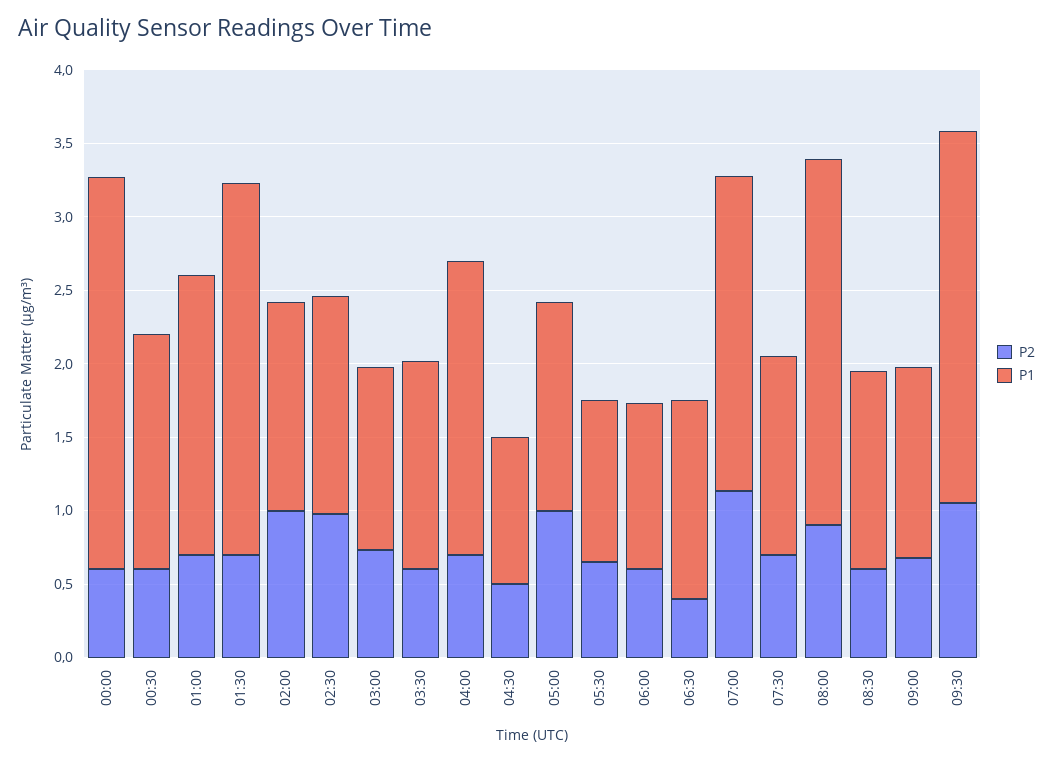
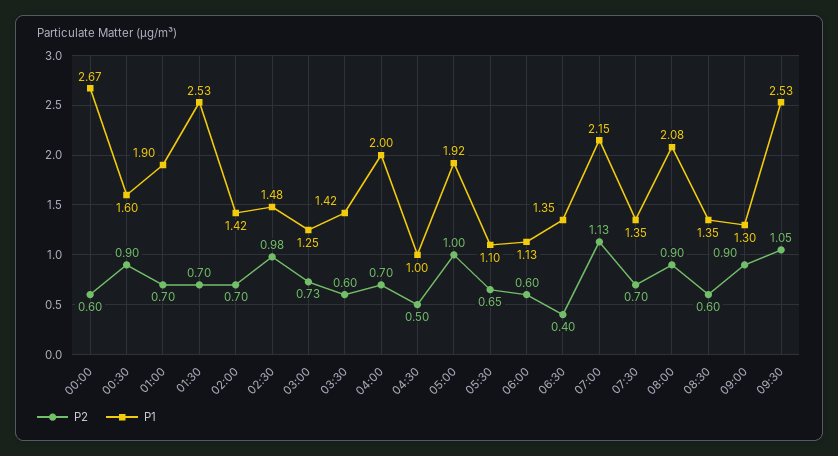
  {
    "P2": {
      "00:00": 0.6,
-     "00:30": 0.6,
+     "00:30": 0.9,
      "01:00": 0.7,
      "01:30": 0.7,
-     "02:00": 1,
+     "02:00": 0.7,
      "02:30": 0.98,
      "03:00": 0.73,
      "03:30": 0.6,
      "04:00": 0.7,
      "04:30": 0.5,
      "05:00": 1,
      "05:30": 0.65,
      "06:00": 0.6,
      "06:30": 0.4,
      "07:00": 1.13,
      "07:30": 0.7,
      "08:00": 0.9,
      "08:30": 0.6,
-     "09:00": 0.7,
+     "09:00": 0.9,
      "09:30": 1.05
    },
    "P1": {
      "00:00": 2.67,
      "00:30": 1.6,
      "01:00": 1.9,
      "01:30": 2.53,
      "02:00": 1.42,
      "02:30": 1.48,
      "03:00": 1.25,
      "03:30": 1.42,
      "04:00": 2,
      "04:30": 1,
-     "05:00": 1.4,
+     "05:00": 1.92,
      "05:30": 1.1,
      "06:00": 1.13,
      "06:30": 1.35,
      "07:00": 2.15,
      "07:30": 1.35,
-     "08:00": 2.5,
+     "08:00": 2.08,
      "08:30": 1.35,
      "09:00": 1.3,
      "09:30": 2.53
    }
  }

